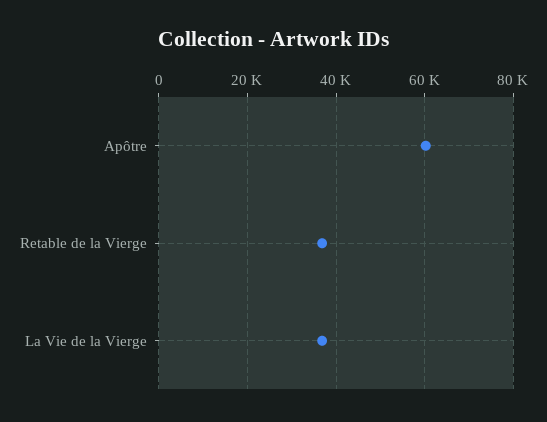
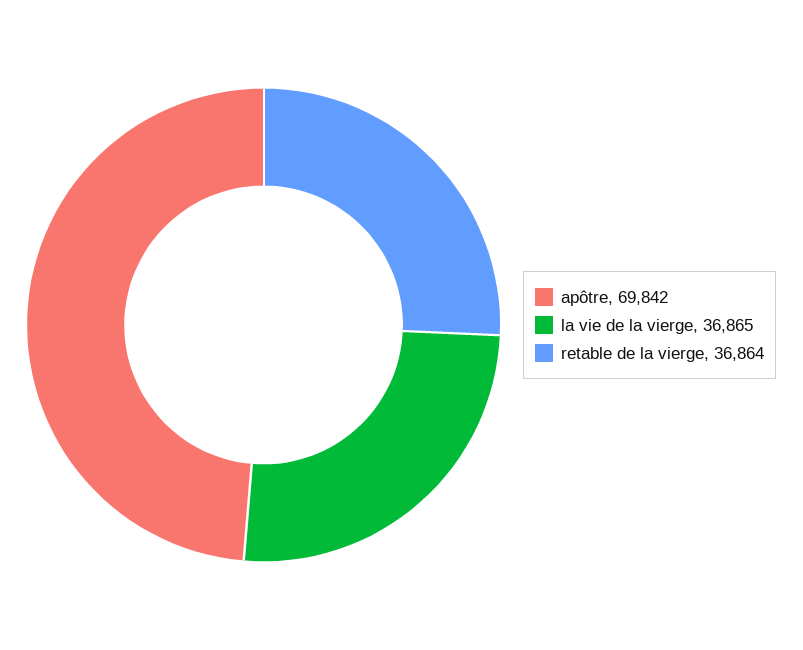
  {
-   "Apôtre": 60000,
+   "Apôtre": 69842,
    "Retable de la Vierge": 36864,
    "La Vie de la Vierge": 36865
  }

